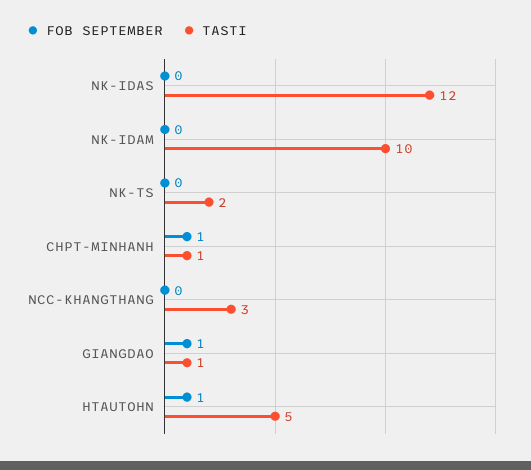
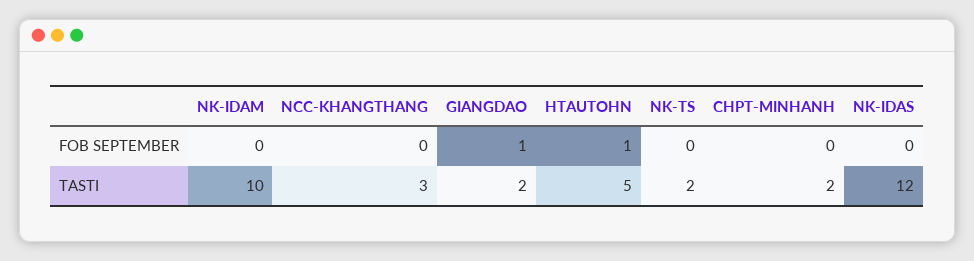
  {
    "FOB SEPTEMBER": {
      "NK-IDAS": 0,
      "NK-IDAM": 0,
      "NK-TS": 0,
-     "CHPT-MINHANH": 1,
+     "CHPT-MINHANH": 0,
      "NCC-KHANGTHANG": 0,
      "GIANGDAO": 1,
      "HTAUTOHN": 1
    },
    "TASTI": {
      "NK-IDAS": 12,
      "NK-IDAM": 10,
      "NK-TS": 2,
-     "CHPT-MINHANH": 1,
+     "CHPT-MINHANH": 2,
      "NCC-KHANGTHANG": 3,
-     "GIANGDAO": 1,
+     "GIANGDAO": 2,
      "HTAUTOHN": 5
    }
  }

